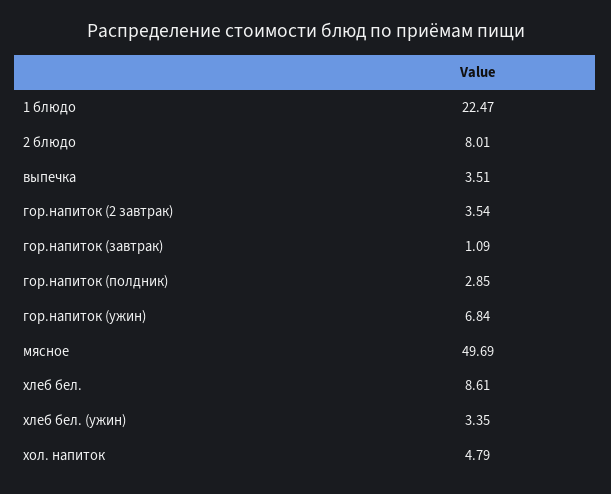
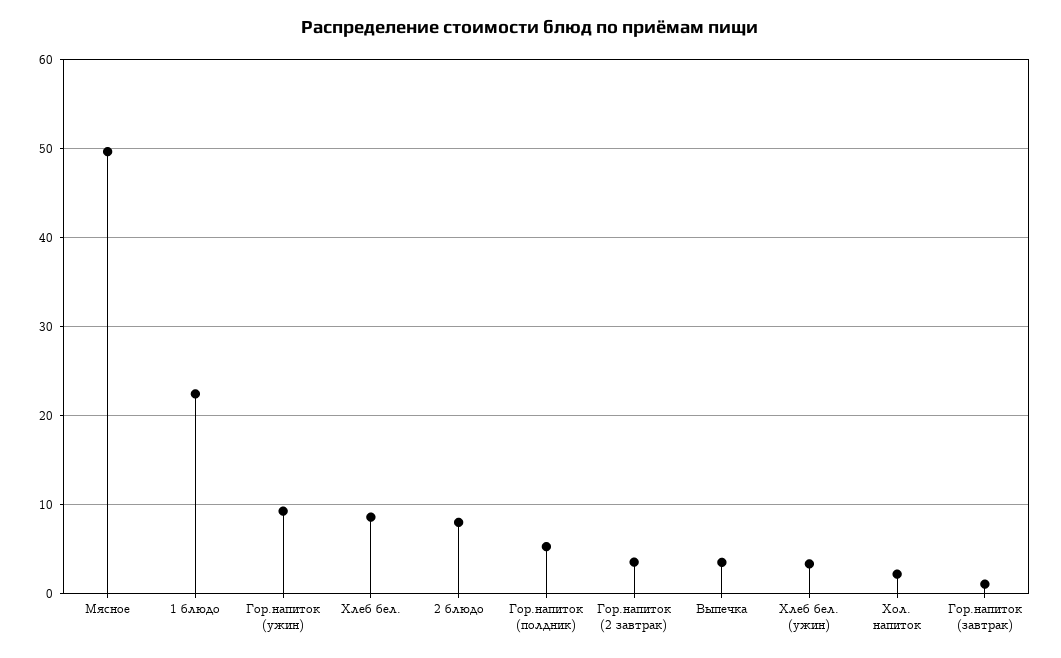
  {
    "1 блюдо": 22.47,
    "2 блюдо": 8.01,
    "выпечка": 3.51,
    "гор.напиток (2 завтрак)": 3.54,
    "гор.напиток (завтрак)": 1.09,
-   "гор.напиток (полдник)": 2.85,
+   "гор.напиток (полдник)": 5,
-   "гор.напиток (ужин)": 6.84,
+   "гор.напиток (ужин)": 9,
    "мясное": 49.69,
    "хлеб бел.": 8.61,
    "хлеб бел. (ужин)": 3.35,
-   "хол. напиток": 4.79
+   "хол. напиток": 2
  }

